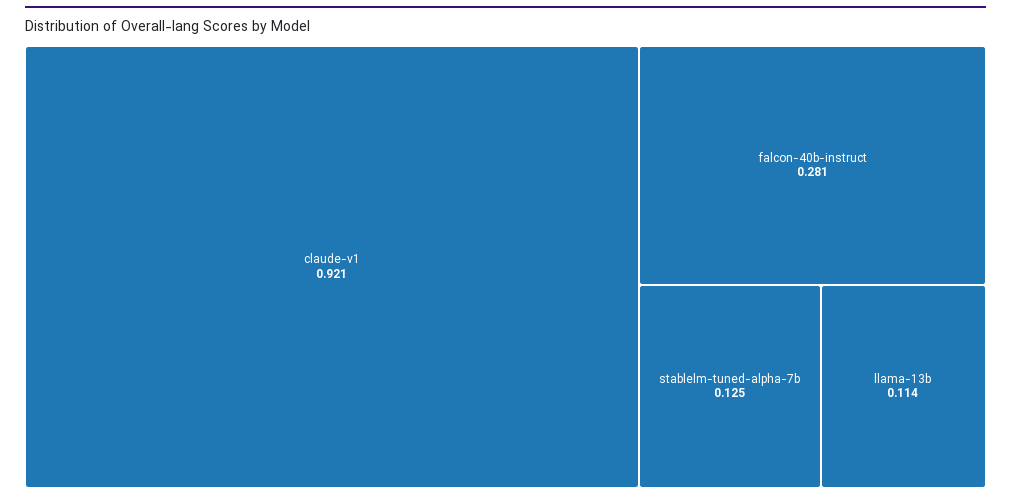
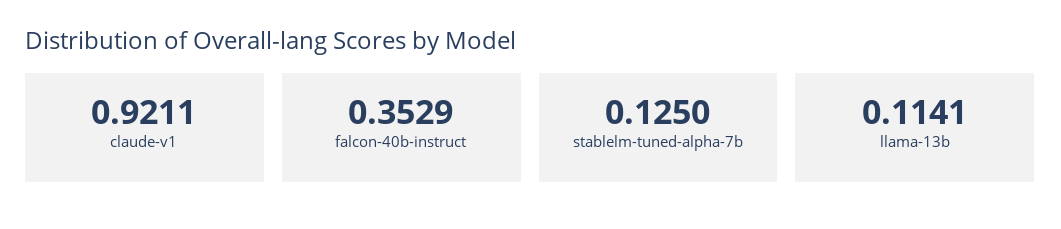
  {
    "claude-v1": 0.9211,
-   "falcon-40b-instruct": 0.281,
+   "falcon-40b-instruct": 0.3529,
    "stablelm-tuned-alpha-7b": 0.125,
    "llama-13b": 0.1141
  }

